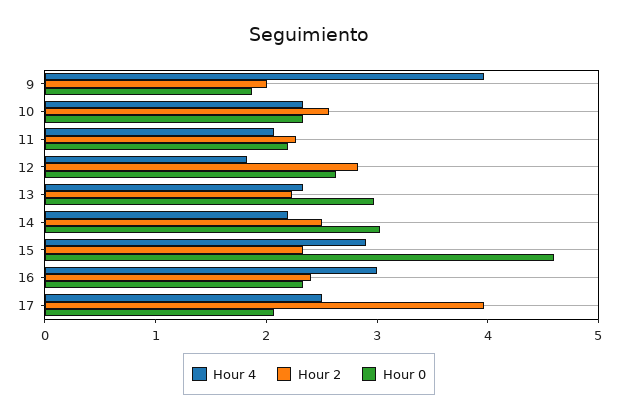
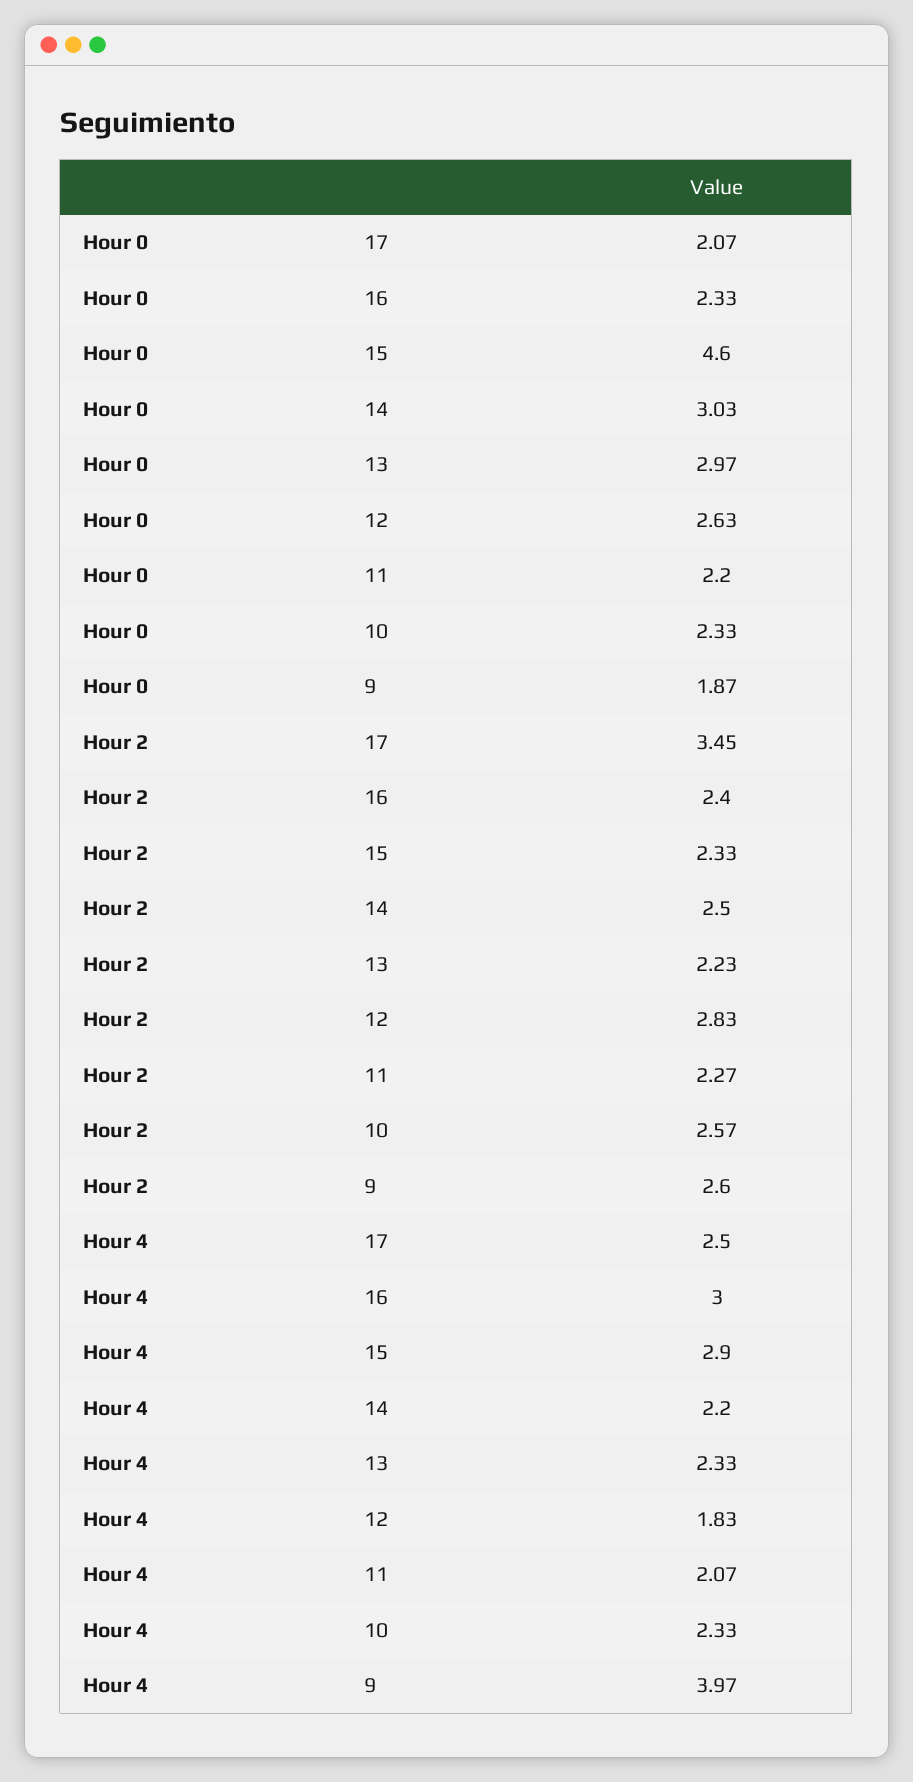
  {
    "Hour 4": {
      "9": 3.97,
      "10": 2.33,
      "11": 2.07,
      "12": 1.83,
      "13": 2.33,
      "14": 2.2,
      "15": 2.9,
      "16": 3,
      "17": 2.5
    },
    "Hour 2": {
-     "9": 2,
+     "9": 2.6,
      "10": 2.57,
      "11": 2.27,
      "12": 2.83,
      "13": 2.23,
      "14": 2.5,
      "15": 2.33,
      "16": 2.4,
-     "17": 4
+     "17": 3.45
    },
    "Hour 0": {
      "9": 1.87,
      "10": 2.33,
      "11": 2.2,
      "12": 2.63,
      "13": 2.97,
      "14": 3.03,
      "15": 4.6,
      "16": 2.33,
      "17": 2.07
    }
  }

